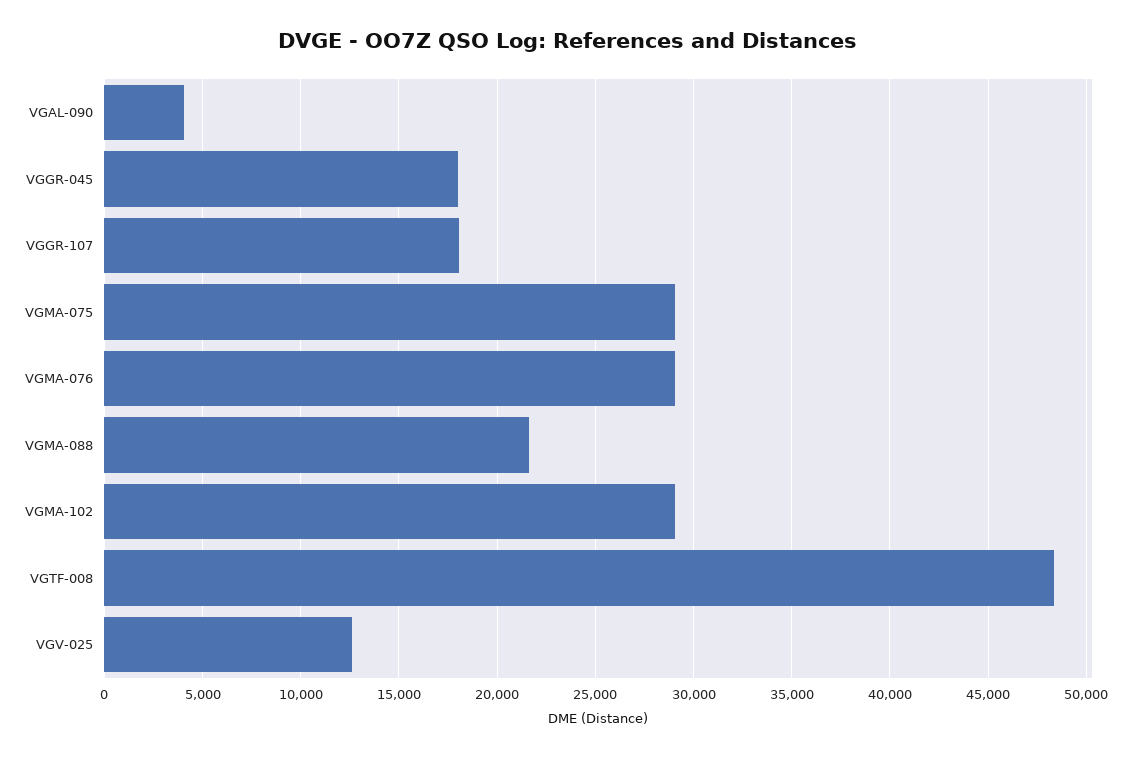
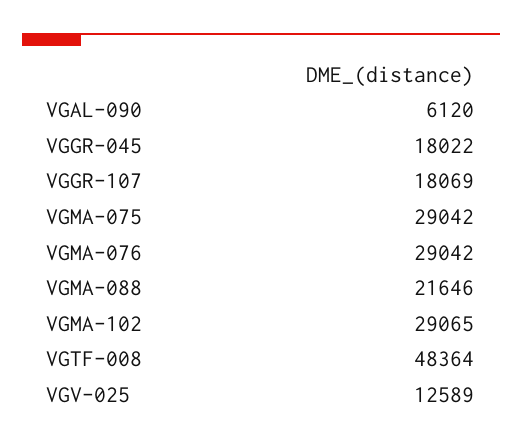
  {
-   "VGAL-090": 4000,
+   "VGAL-090": 6120,
    "VGGR-045": 18022,
    "VGGR-107": 18069,
    "VGMA-075": 29042,
    "VGMA-076": 29042,
    "VGMA-088": 21646,
    "VGMA-102": 29065,
    "VGTF-008": 48364,
    "VGV-025": 12589
  }

